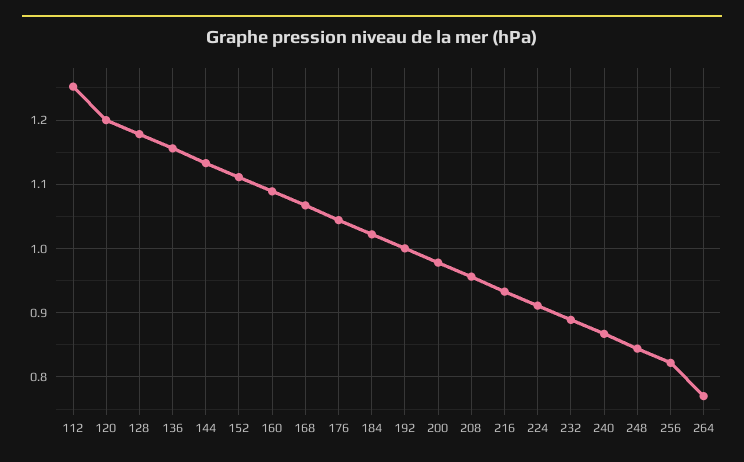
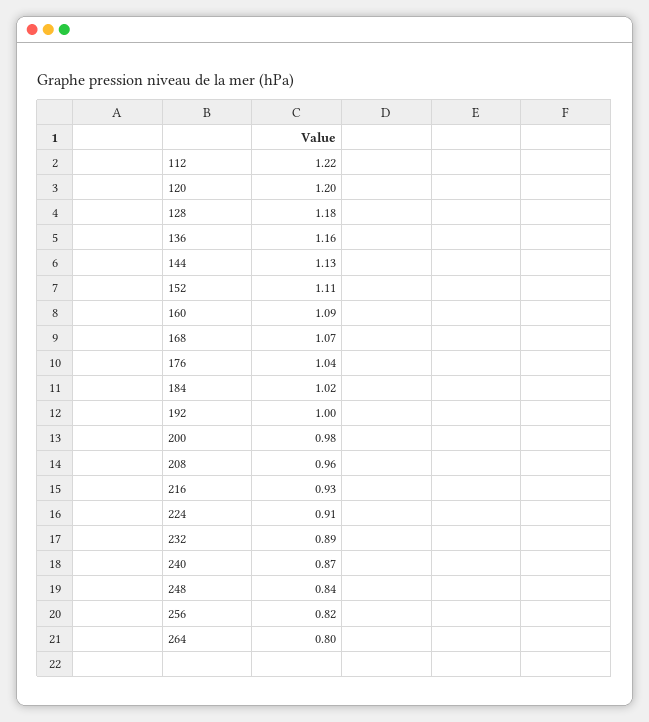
  {
-   "112": 1.25,
+   "112": 1.22,
    "120": 1.2,
    "128": 1.18,
    "136": 1.16,
    "144": 1.13,
    "152": 1.11,
    "160": 1.09,
    "168": 1.07,
    "176": 1.04,
    "184": 1.02,
    "192": 1,
    "200": 0.98,
    "208": 0.96,
    "216": 0.93,
    "224": 0.91,
    "232": 0.89,
    "240": 0.87,
    "248": 0.84,
    "256": 0.82,
-   "264": 0.77
+   "264": 0.8
  }

